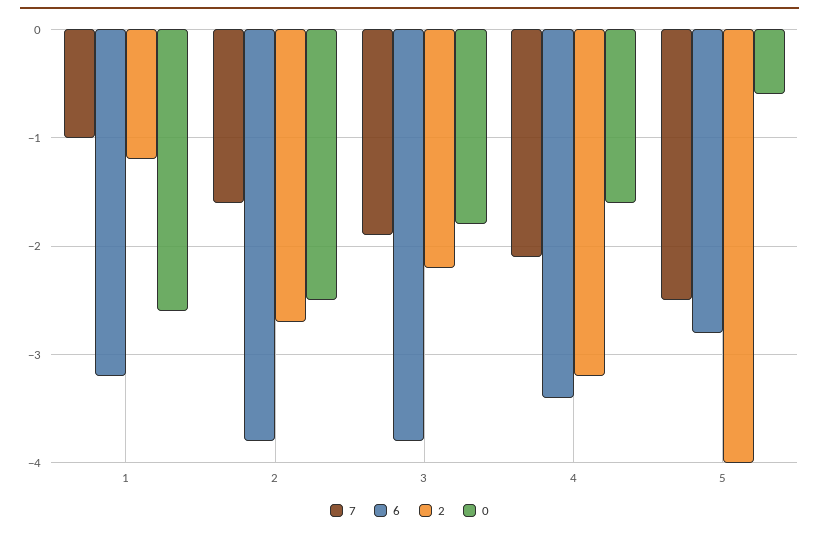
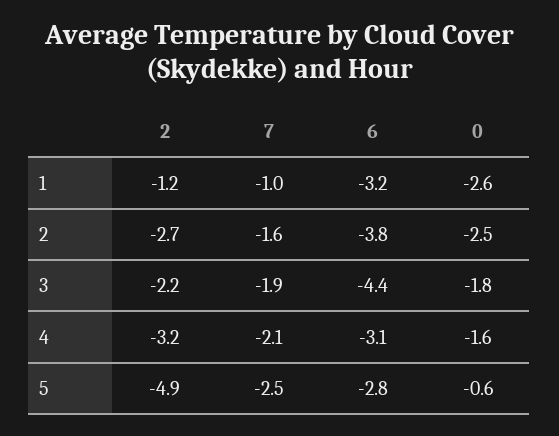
  {
    "7": {
      "1": -1,
      "2": -1.6,
      "3": -1.9,
      "4": -2.1,
      "5": -2.5
    },
    "6": {
      "1": -3.2,
      "2": -3.8,
-     "3": -3.8,
+     "3": -4.4,
-     "4": -3.4,
+     "4": -3.1,
      "5": -2.8
    },
    "2": {
      "1": -1.2,
      "2": -2.7,
      "3": -2.2,
      "4": -3.2,
-     "5": -4
+     "5": -4.9
    },
    "0": {
      "1": -2.6,
      "2": -2.5,
      "3": -1.8,
      "4": -1.6,
      "5": -0.6
    }
  }

